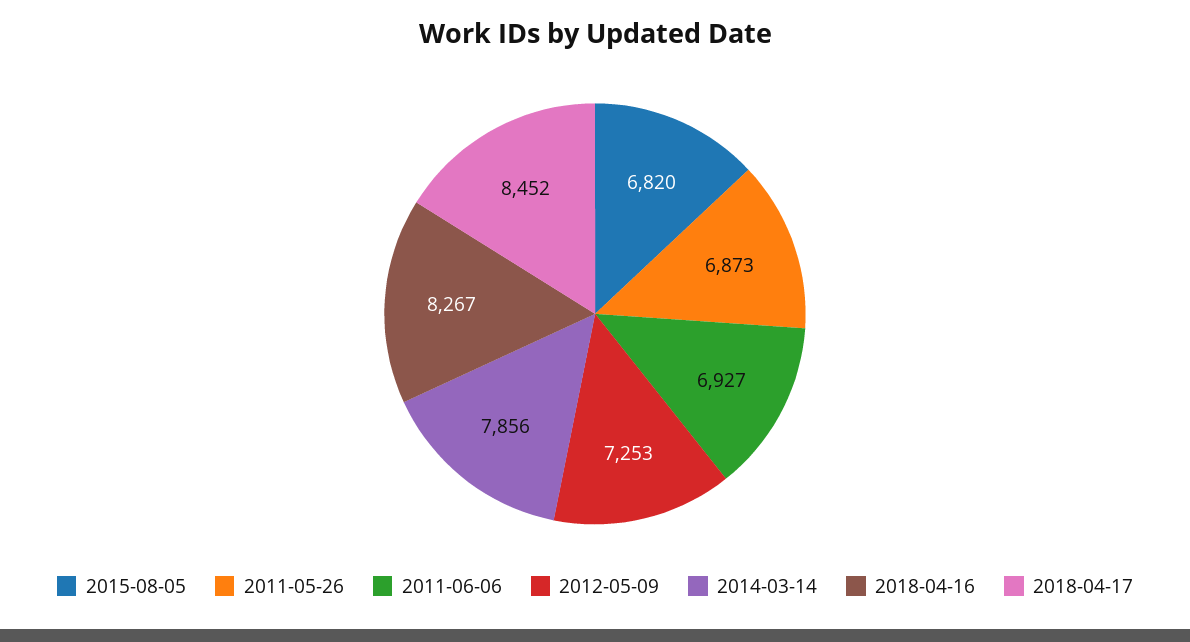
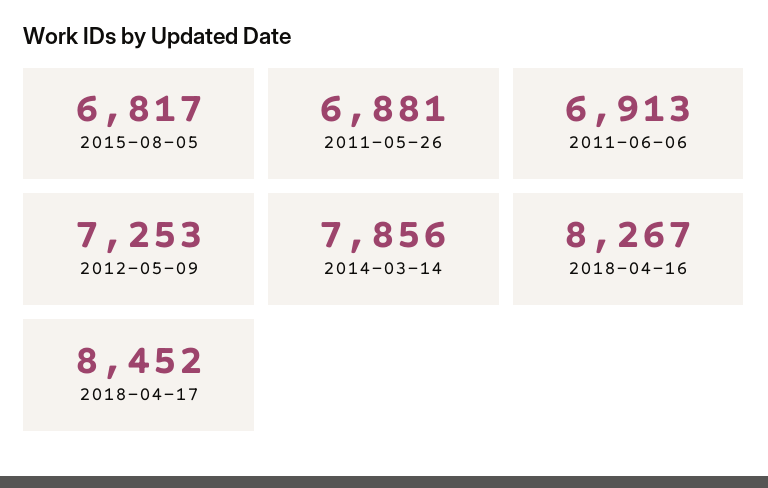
  {
-   "2015-08-05": 6820,
+   "2015-08-05": 6817,
-   "2011-05-26": 6873,
+   "2011-05-26": 6881,
-   "2011-06-06": 6927,
+   "2011-06-06": 6913,
    "2012-05-09": 7253,
    "2014-03-14": 7856,
    "2018-04-16": 8267,
    "2018-04-17": 8452
  }

